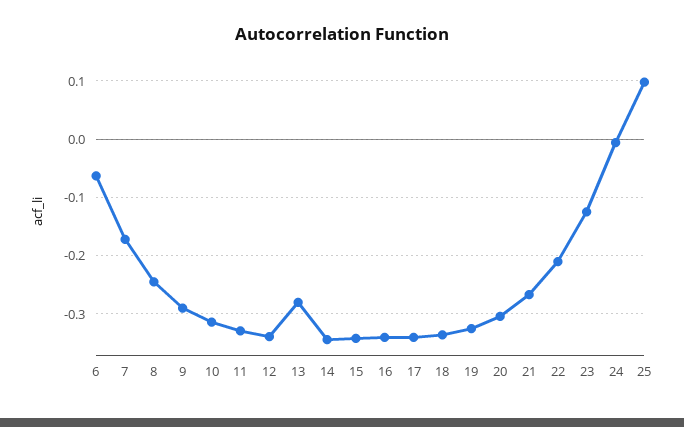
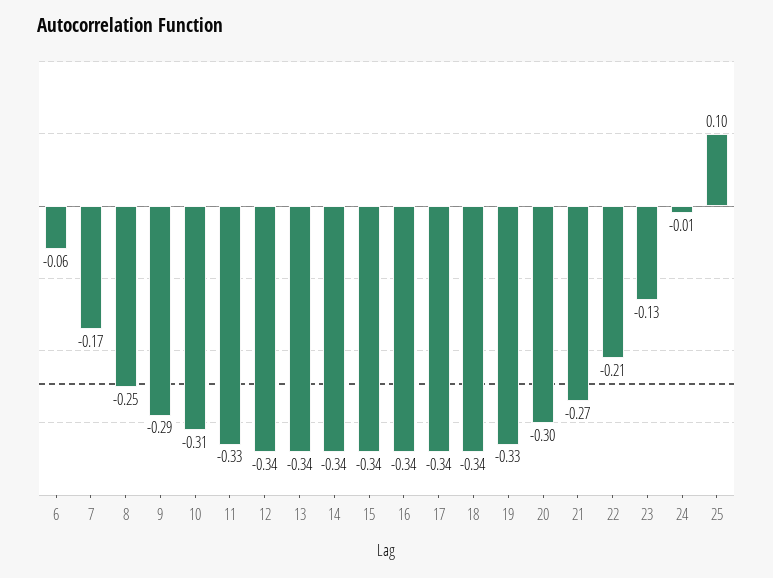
  {
    "6": -0.06,
    "7": -0.17,
    "8": -0.25,
    "9": -0.29,
    "10": -0.31,
    "11": -0.33,
    "12": -0.34,
-   "13": -0.28,
+   "13": -0.34,
    "14": -0.34,
    "15": -0.34,
    "16": -0.34,
    "17": -0.34,
    "18": -0.34,
    "19": -0.33,
    "20": -0.3,
    "21": -0.27,
    "22": -0.21,
    "23": -0.13,
    "24": -0.01,
    "25": 0.1
  }

